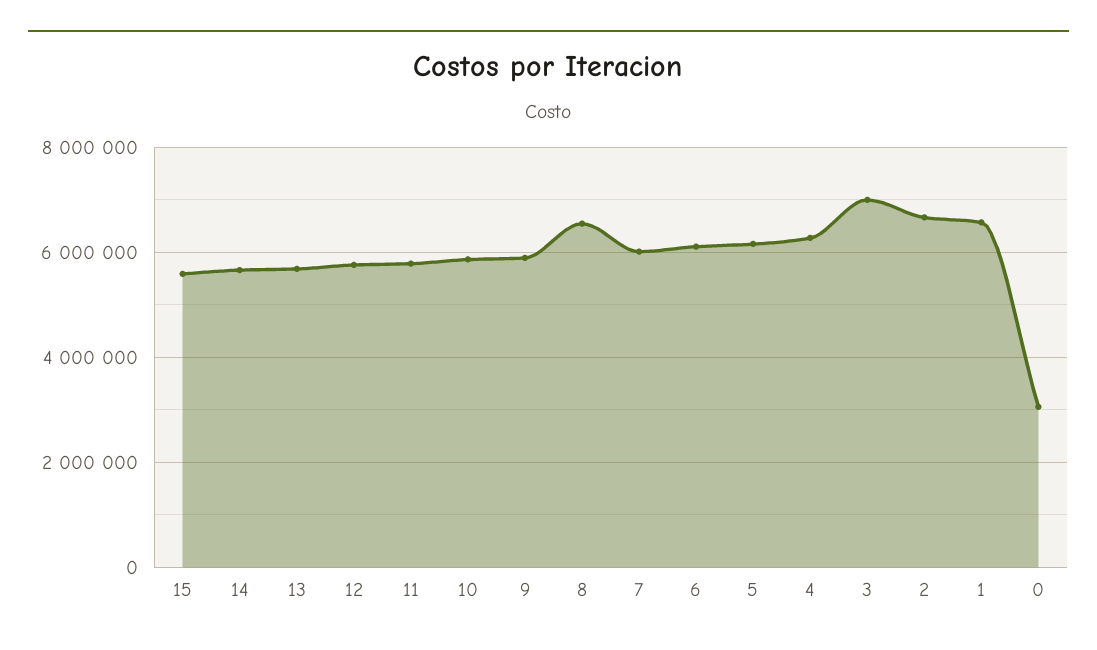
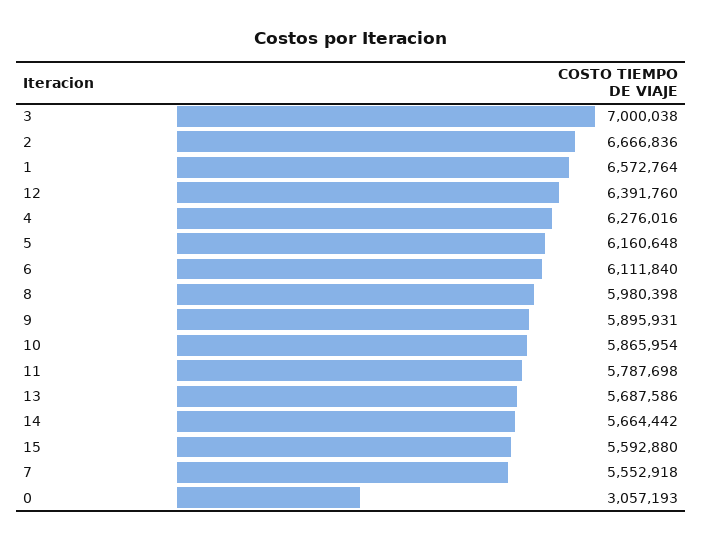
  {
    "15": 5592880,
    "14": 5664442,
    "13": 5687586,
-   "12": 5800000,
+   "12": 6391760,
    "11": 5787698,
    "10": 5865954,
    "9": 5895931,
-   "8": 6600000,
+   "8": 5980398,
-   "7": 6000000,
+   "7": 5552918,
    "6": 6111840,
    "5": 6160648,
    "4": 6276016,
    "3": 7000038,
    "2": 6666836,
    "1": 6572764,
    "0": 3057193
  }

